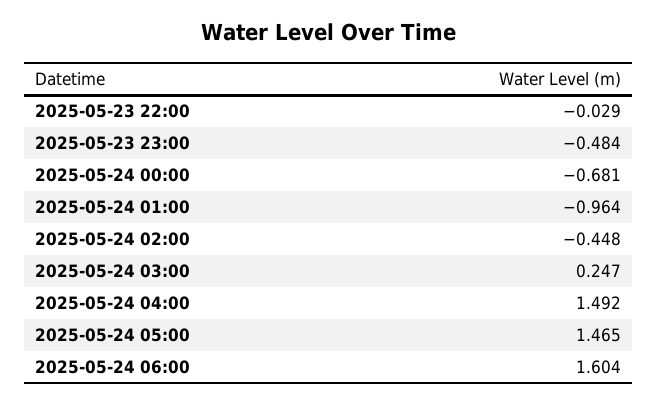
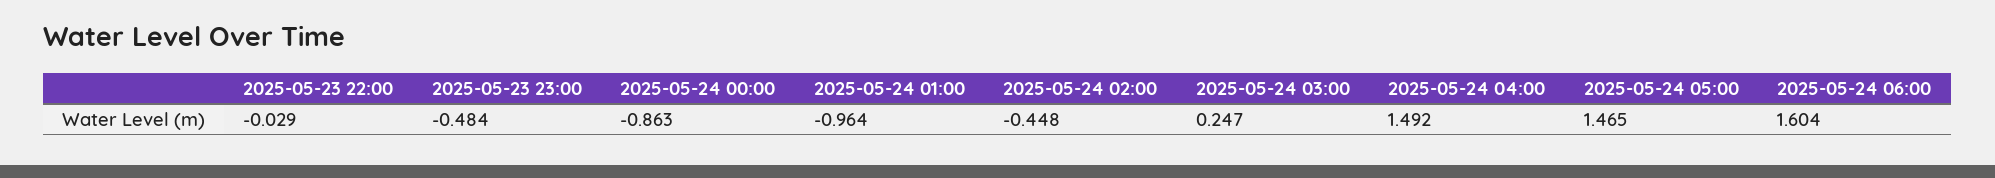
  {
    "2025-05-23 22:00": -0.029,
    "2025-05-23 23:00": -0.484,
-   "2025-05-24 00:00": -0.681,
+   "2025-05-24 00:00": -0.863,
    "2025-05-24 01:00": -0.964,
    "2025-05-24 02:00": -0.448,
    "2025-05-24 03:00": 0.247,
    "2025-05-24 04:00": 1.492,
    "2025-05-24 05:00": 1.465,
    "2025-05-24 06:00": 1.604
  }

